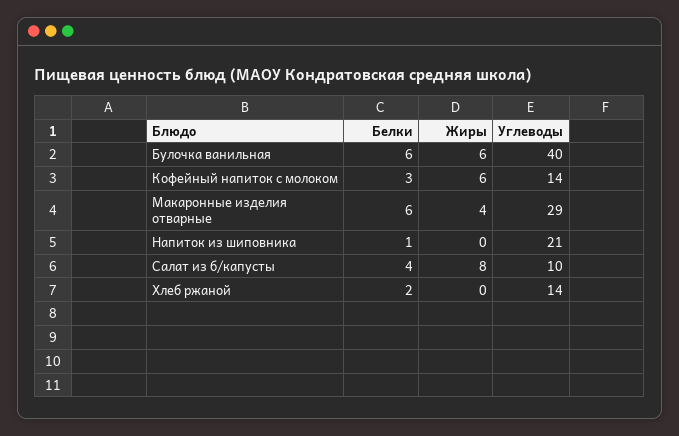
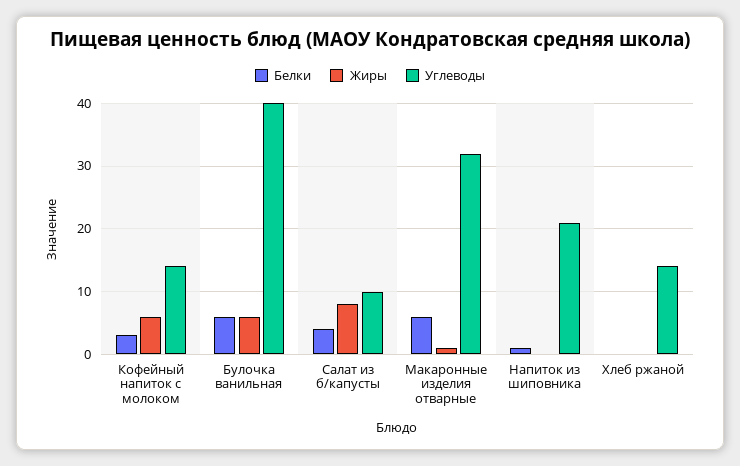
  {
    "Белки": {
      "Булочка ванильная": 6,
      "Кофейный напиток с молоком": 3,
      "Макаронные изделия отварные": 6,
      "Напиток из шиповника": 1,
      "Салат из б/капусты": 4,
-     "Хлеб ржаной": 2
+     "Хлеб ржаной": 0
    },
    "Жиры": {
      "Булочка ванильная": 6,
      "Кофейный напиток с молоком": 6,
-     "Макаронные изделия отварные": 4,
+     "Макаронные изделия отварные": 1,
      "Напиток из шиповника": 0,
      "Салат из б/капусты": 8,
      "Хлеб ржаной": 0
    },
    "Углеводы": {
      "Булочка ванильная": 40,
      "Кофейный напиток с молоком": 14,
-     "Макаронные изделия отварные": 29,
+     "Макаронные изделия отварные": 32,
      "Напиток из шиповника": 21,
      "Салат из б/капусты": 10,
      "Хлеб ржаной": 14
    }
  }

